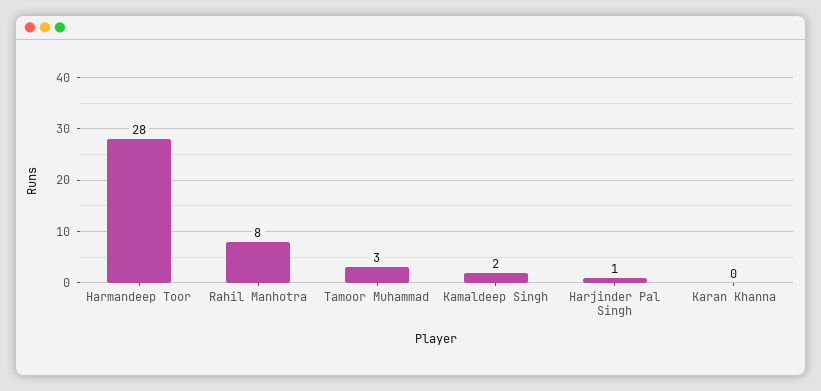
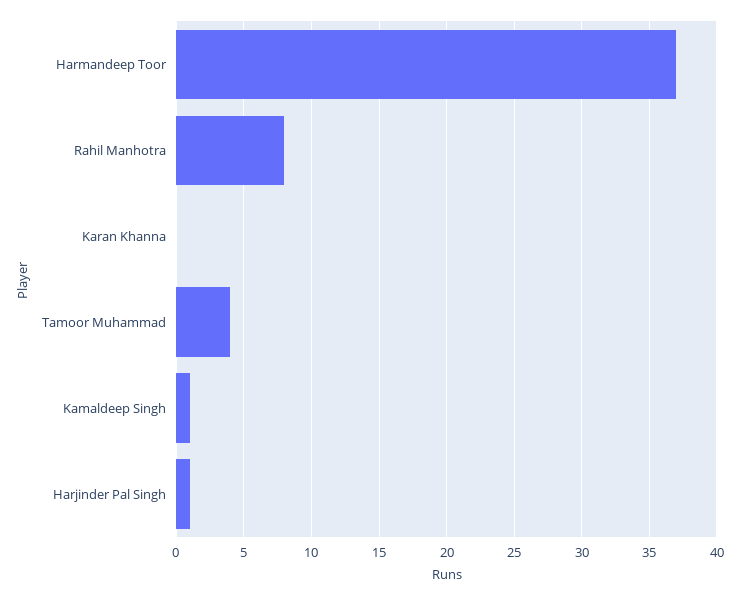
  {
-   "Harmandeep Toor": 28,
+   "Harmandeep Toor": 37,
    "Rahil Manhotra": 8,
-   "Tamoor Muhammad": 3,
+   "Tamoor Muhammad": 4,
-   "Kamaldeep Singh": 2,
+   "Kamaldeep Singh": 1,
    "Harjinder Pal Singh": 1,
    "Karan Khanna": 0
  }

